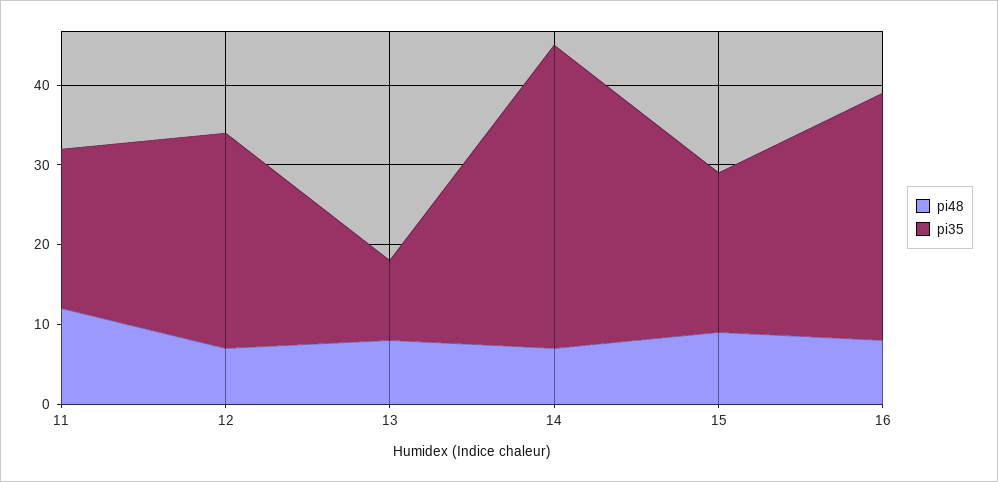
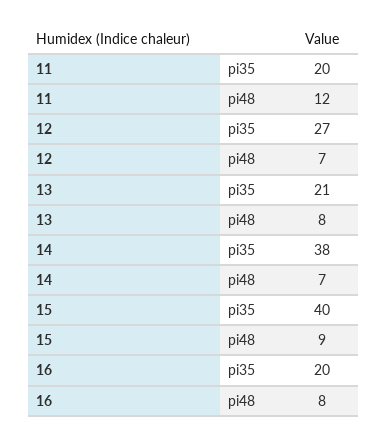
  {
    "pi48": {
      "11": 12,
      "12": 7,
      "13": 8,
      "14": 7,
      "15": 9,
      "16": 8
    },
    "pi35": {
      "11": 20,
      "12": 27,
-     "13": 10,
+     "13": 21,
      "14": 38,
-     "15": 20,
+     "15": 40,
-     "16": 30
+     "16": 20
    }
  }

